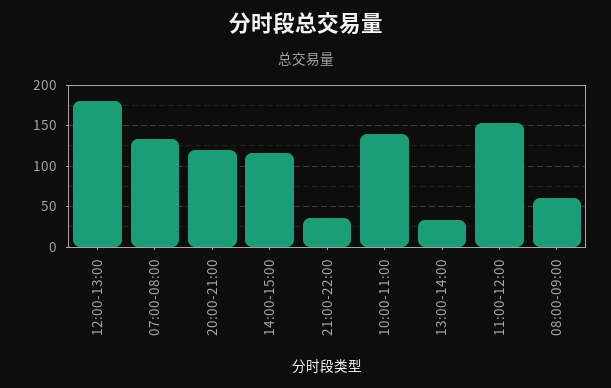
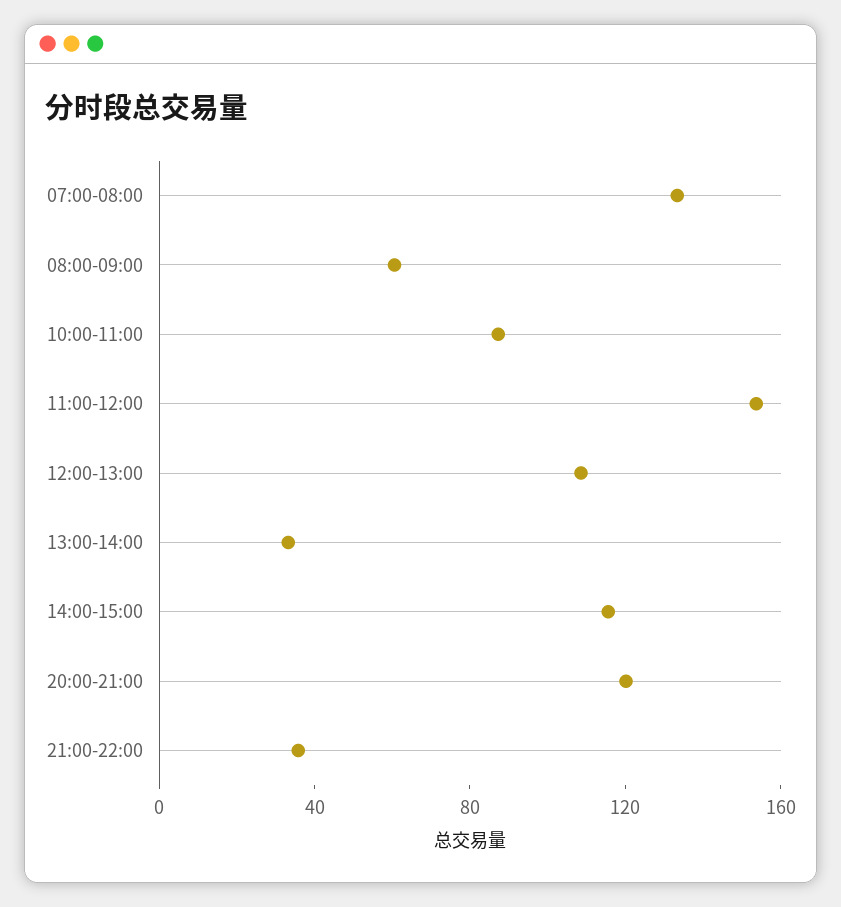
  {
-   "12:00-13:00": 180,
+   "12:00-13:00": 110,
    "07:00-08:00": 130,
    "20:00-21:00": 120,
    "14:00-15:00": 120,
    "21:00-22:00": 40,
-   "10:00-11:00": 140,
+   "10:00-11:00": 90,
    "13:00-14:00": 30,
    "11:00-12:00": 150,
    "08:00-09:00": 60
  }

